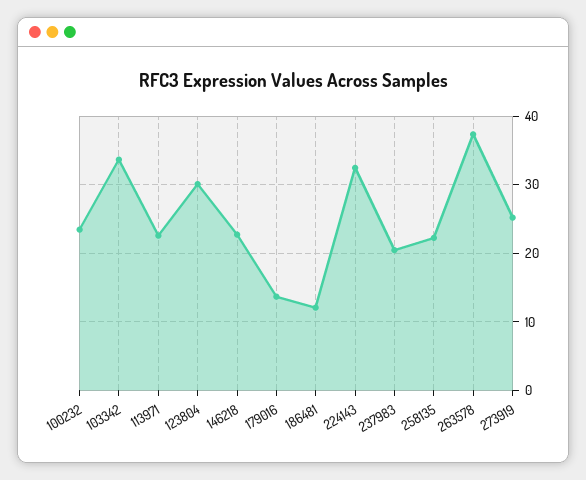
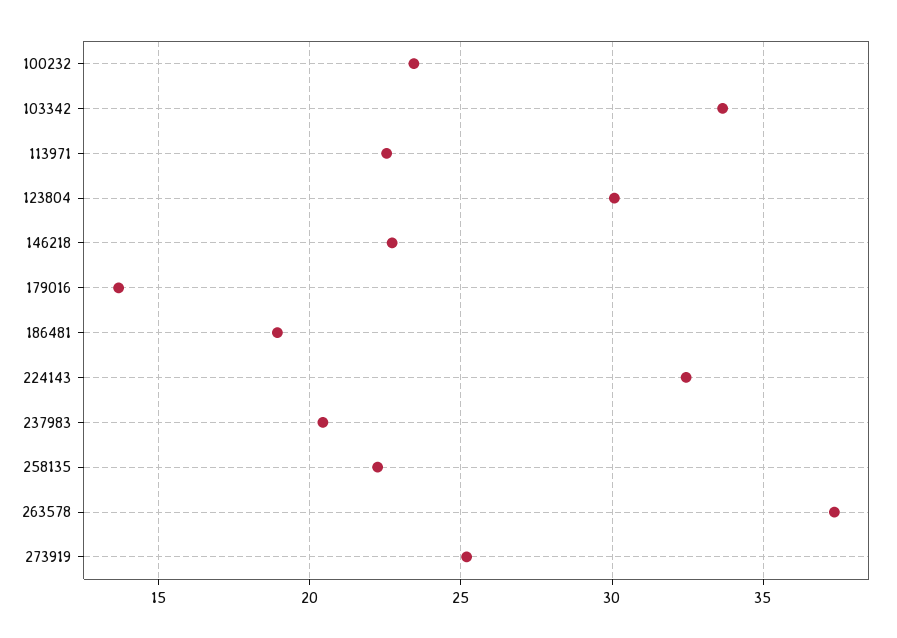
  {
    "100232": 23.5,
    "103342": 33.5,
    "113971": 22.5,
    "123804": 30,
    "146218": 22.5,
    "179016": 13.5,
-   "186481": 12,
+   "186481": 19,
    "224143": 32.5,
    "237983": 20.5,
    "258135": 22,
    "263578": 37.5,
    "273919": 25
  }

